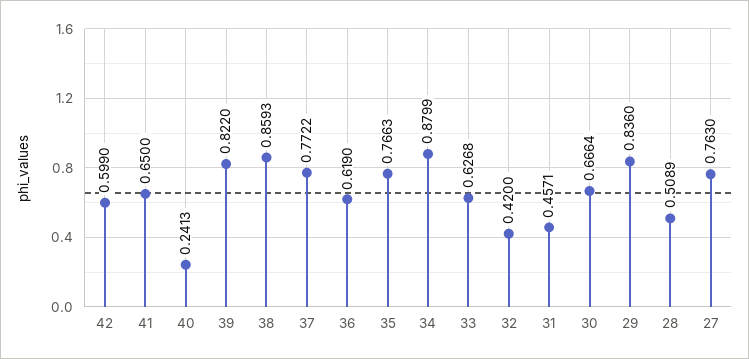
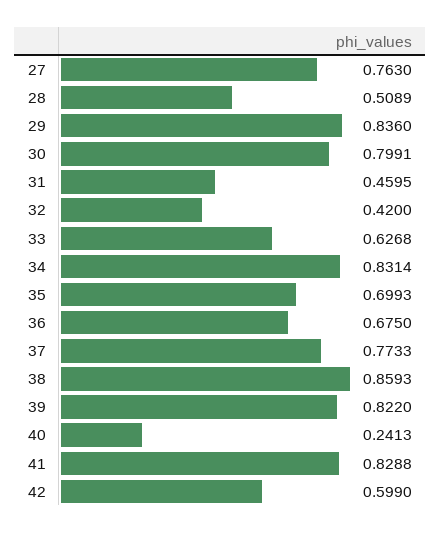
  {
    "42": 0.599,
-   "41": 0.65,
+   "41": 0.8288,
    "40": 0.2413,
    "39": 0.822,
    "38": 0.8593,
-   "37": 0.7722,
+   "37": 0.7733,
-   "36": 0.619,
+   "36": 0.675,
-   "35": 0.7663,
+   "35": 0.6993,
-   "34": 0.8799,
+   "34": 0.8314,
    "33": 0.6268,
    "32": 0.42,
-   "31": 0.4571,
+   "31": 0.4595,
-   "30": 0.6664,
+   "30": 0.7991,
    "29": 0.836,
    "28": 0.5089,
    "27": 0.763
  }

